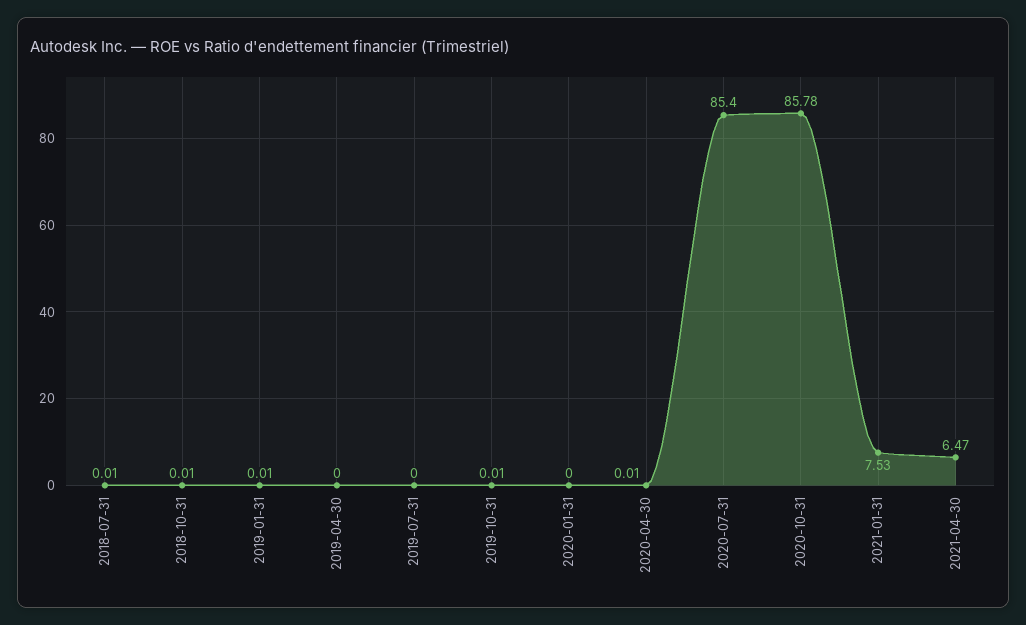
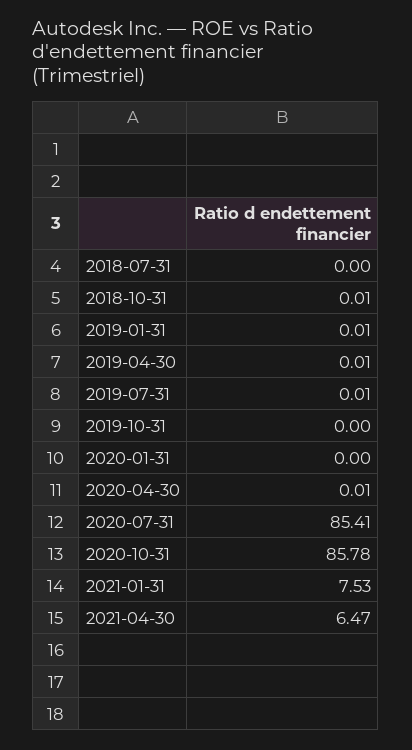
  {
-   "2018-07-31": 0.01,
+   "2018-07-31": 0,
    "2018-10-31": 0.01,
    "2019-01-31": 0.01,
-   "2019-04-30": 0,
+   "2019-04-30": 0.01,
-   "2019-07-31": 0,
+   "2019-07-31": 0.01,
-   "2019-10-31": 0.01,
+   "2019-10-31": 0,
    "2020-01-31": 0,
    "2020-04-30": 0.01,
-   "2020-07-31": 85.4,
+   "2020-07-31": 85.41,
    "2020-10-31": 85.78,
    "2021-01-31": 7.53,
    "2021-04-30": 6.47
  }

